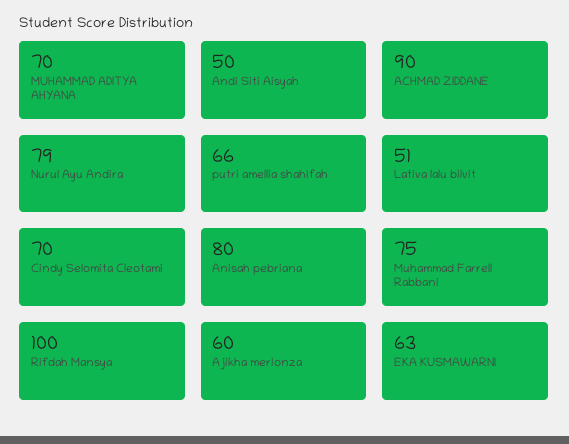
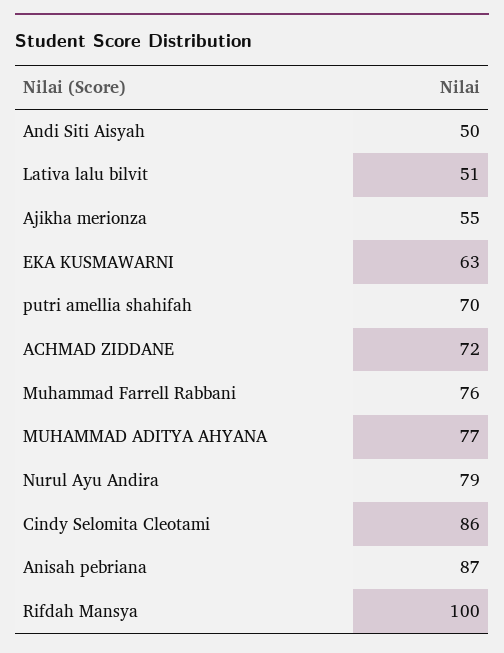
  {
-   "MUHAMMAD ADITYA AHYANA": 70,
+   "MUHAMMAD ADITYA AHYANA": 77,
    "Andi Siti Aisyah": 50,
-   "ACHMAD ZIDDANE": 90,
+   "ACHMAD ZIDDANE": 72,
    "Nurul Ayu Andira": 79,
-   "putri amellia shahifah": 66,
+   "putri amellia shahifah": 70,
    "Lativa lalu bilvit": 51,
-   "Cindy Selomita Cleotami": 70,
+   "Cindy Selomita Cleotami": 86,
-   "Anisah pebriana": 80,
+   "Anisah pebriana": 87,
-   "Muhammad Farrell Rabbani": 75,
+   "Muhammad Farrell Rabbani": 76,
    "Rifdah Mansya": 100,
-   "Ajikha merionza": 60,
+   "Ajikha merionza": 55,
    "EKA KUSMAWARNI": 63
  }

